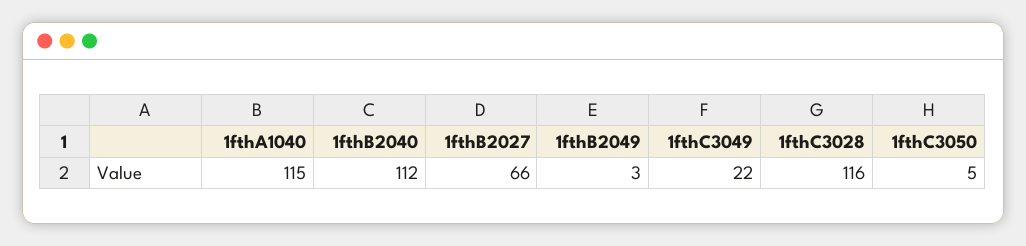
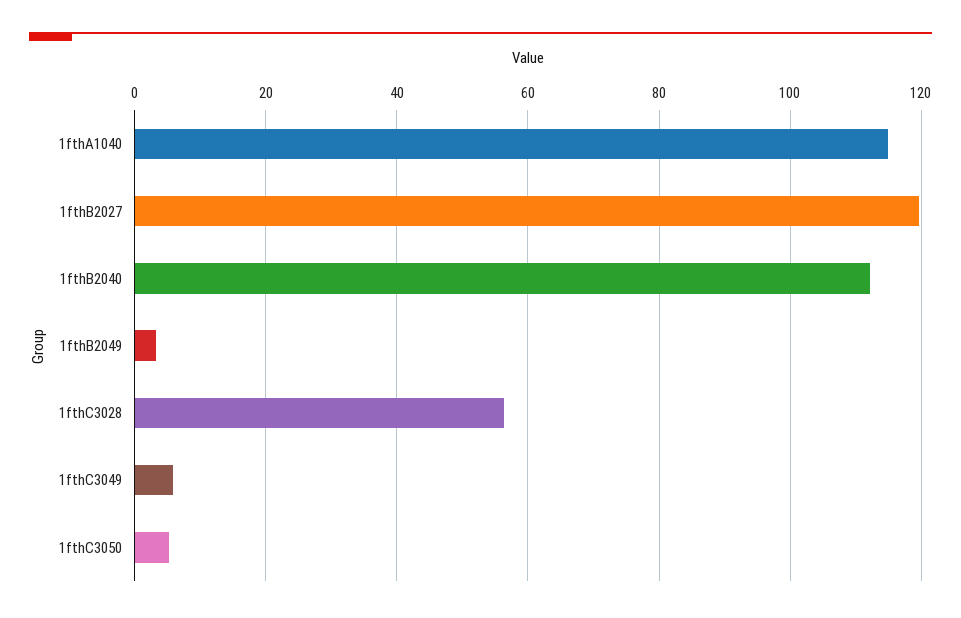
  {
    "1fthA1040": 115,
    "1fthB2040": 112,
-   "1fthB2027": 66,
+   "1fthB2027": 120,
    "1fthB2049": 3,
-   "1fthC3049": 22,
+   "1fthC3049": 6,
-   "1fthC3028": 116,
+   "1fthC3028": 56,
    "1fthC3050": 5
  }

